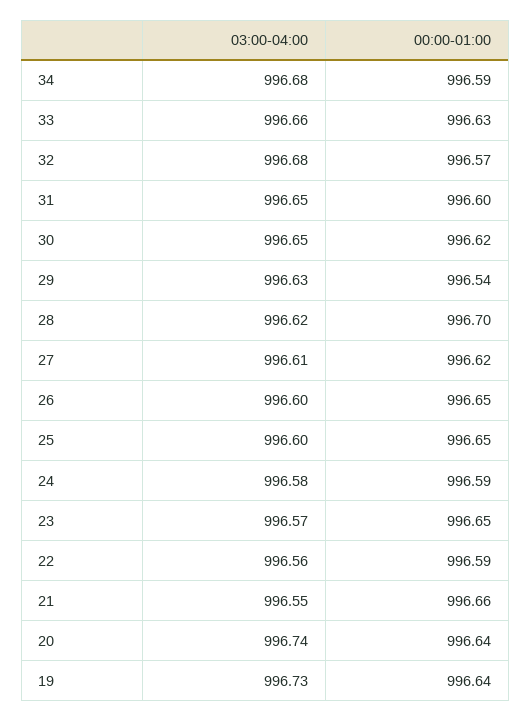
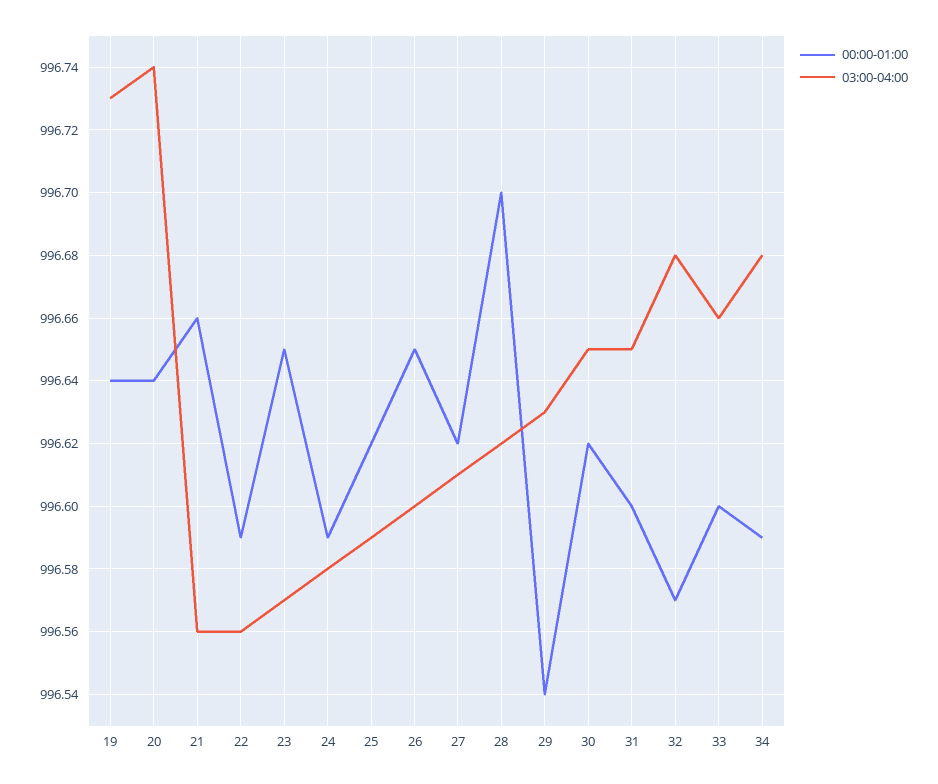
  {
    "03:00-04:00": {
      "34": 996.68,
      "33": 996.66,
      "32": 996.68,
      "31": 996.65,
      "30": 996.65,
      "29": 996.63,
      "28": 996.62,
      "27": 996.61,
      "26": 996.6,
-     "25": 996.6,
+     "25": 996.59,
      "24": 996.58,
      "23": 996.57,
      "22": 996.56,
-     "21": 996.55,
+     "21": 996.56,
      "20": 996.74,
      "19": 996.73
    },
    "00:00-01:00": {
      "34": 996.59,
-     "33": 996.63,
+     "33": 996.6,
      "32": 996.57,
      "31": 996.6,
      "30": 996.62,
      "29": 996.54,
      "28": 996.7,
      "27": 996.62,
      "26": 996.65,
-     "25": 996.65,
+     "25": 996.62,
      "24": 996.59,
      "23": 996.65,
      "22": 996.59,
      "21": 996.66,
      "20": 996.64,
      "19": 996.64
    }
  }

